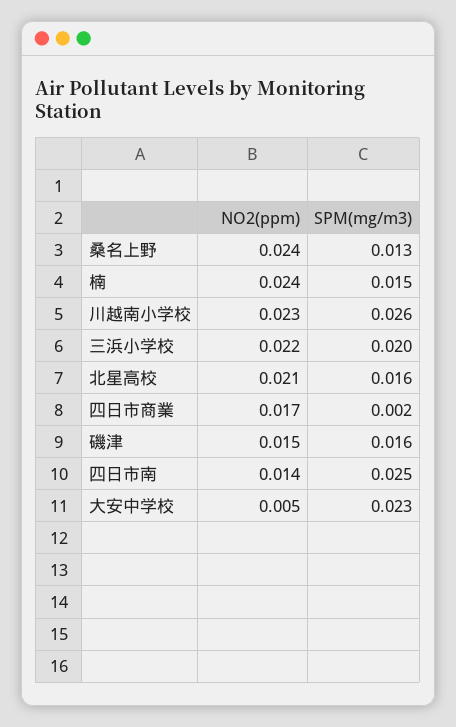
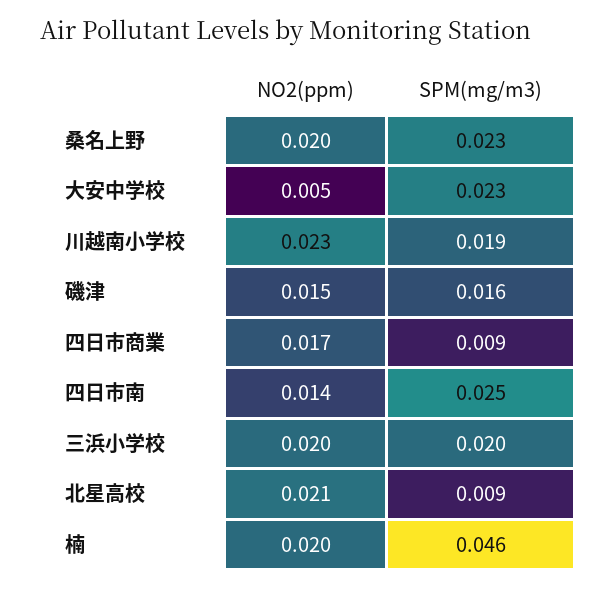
  {
    "NO2(ppm)": {
-     "桑名上野": 0.024,
+     "桑名上野": 0.02,
-     "楠": 0.024,
+     "楠": 0.02,
      "川越南小学校": 0.023,
-     "三浜小学校": 0.022,
+     "三浜小学校": 0.02,
      "北星高校": 0.021,
      "四日市商業": 0.017,
      "磯津": 0.015,
      "四日市南": 0.014,
      "大安中学校": 0.005
    },
    "SPM(mg/m3)": {
-     "桑名上野": 0.013,
+     "桑名上野": 0.023,
-     "楠": 0.015,
+     "楠": 0.046,
-     "川越南小学校": 0.026,
+     "川越南小学校": 0.019,
      "三浜小学校": 0.02,
-     "北星高校": 0.016,
+     "北星高校": 0.009,
-     "四日市商業": 0.002,
+     "四日市商業": 0.009,
      "磯津": 0.016,
      "四日市南": 0.025,
      "大安中学校": 0.023
    }
  }

